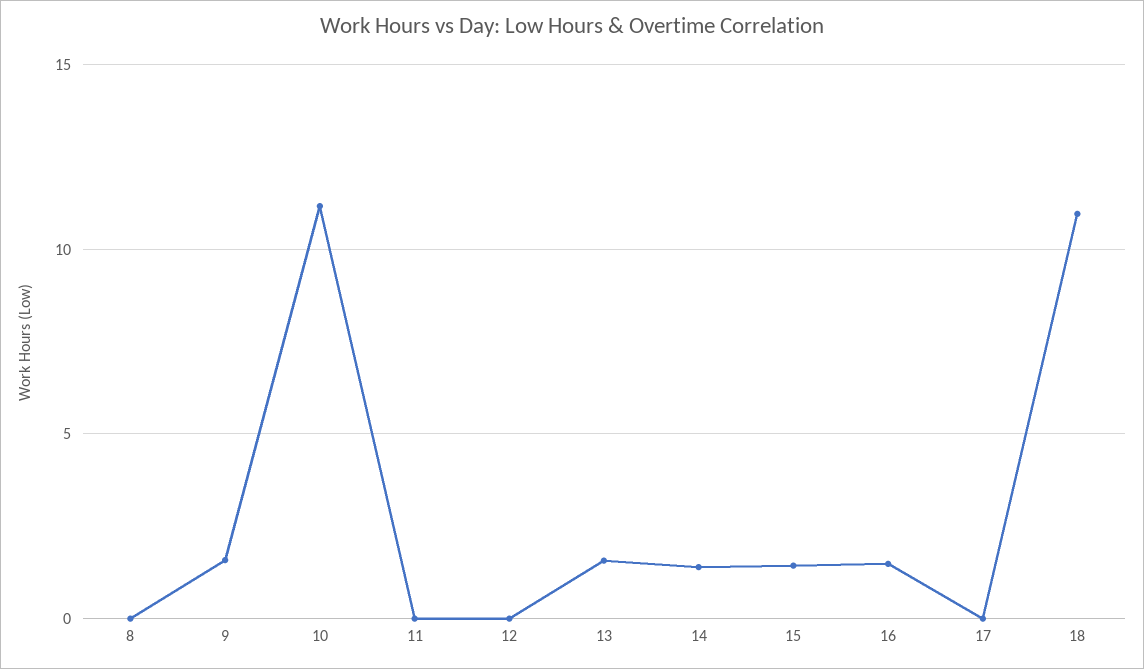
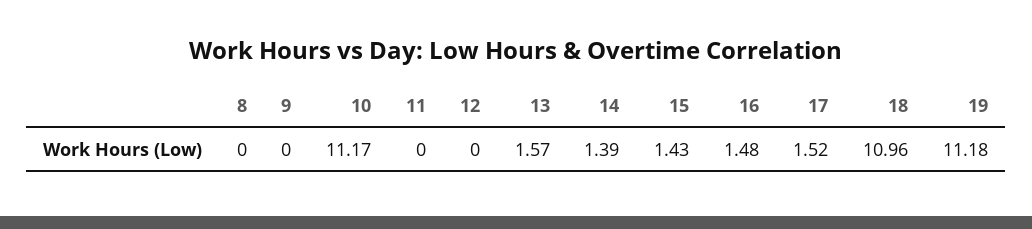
  {
    "8": 0,
-   "9": 1.5,
+   "9": 0,
    "10": 11.17,
    "11": 0,
    "12": 0,
    "13": 1.57,
    "14": 1.39,
    "15": 1.43,
    "16": 1.48,
-   "17": 0,
+   "17": 1.52,
-   "18": 10.96
+   "18": 10.96,
+   "19": 11.18
  }

